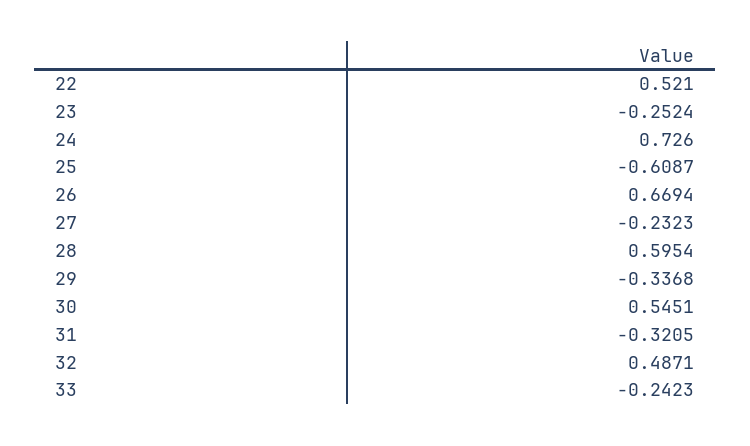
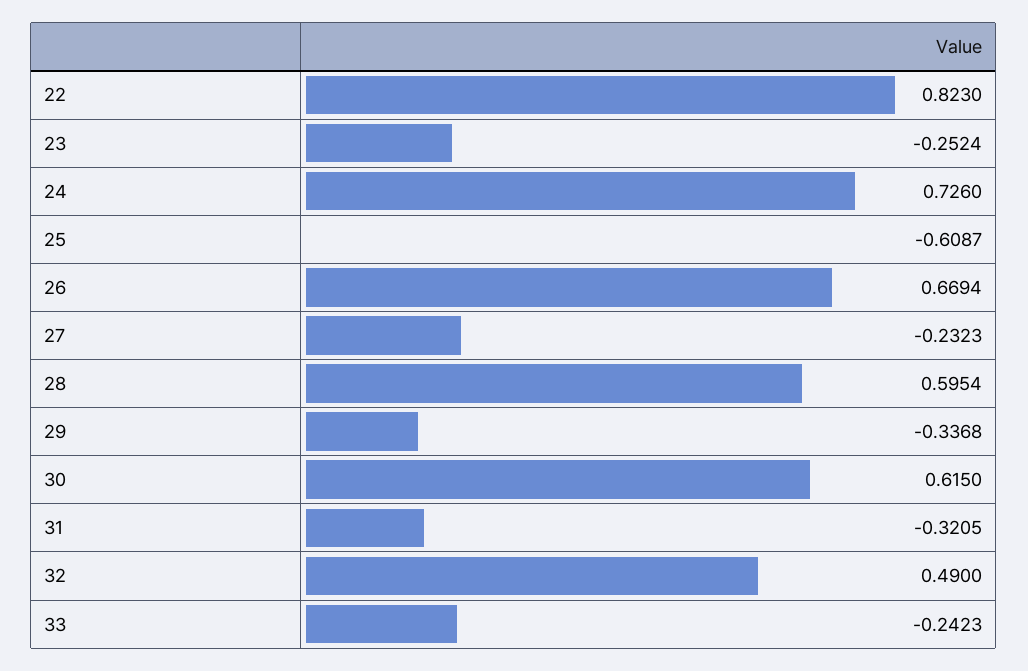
  {
-   "22": 0.521,
+   "22": 0.823,
    "23": -0.2524,
    "24": 0.726,
    "25": -0.6087,
    "26": 0.6694,
    "27": -0.2323,
    "28": 0.5954,
    "29": -0.3368,
-   "30": 0.5451,
+   "30": 0.615,
    "31": -0.3205,
-   "32": 0.4871,
+   "32": 0.49,
    "33": -0.2423
  }

